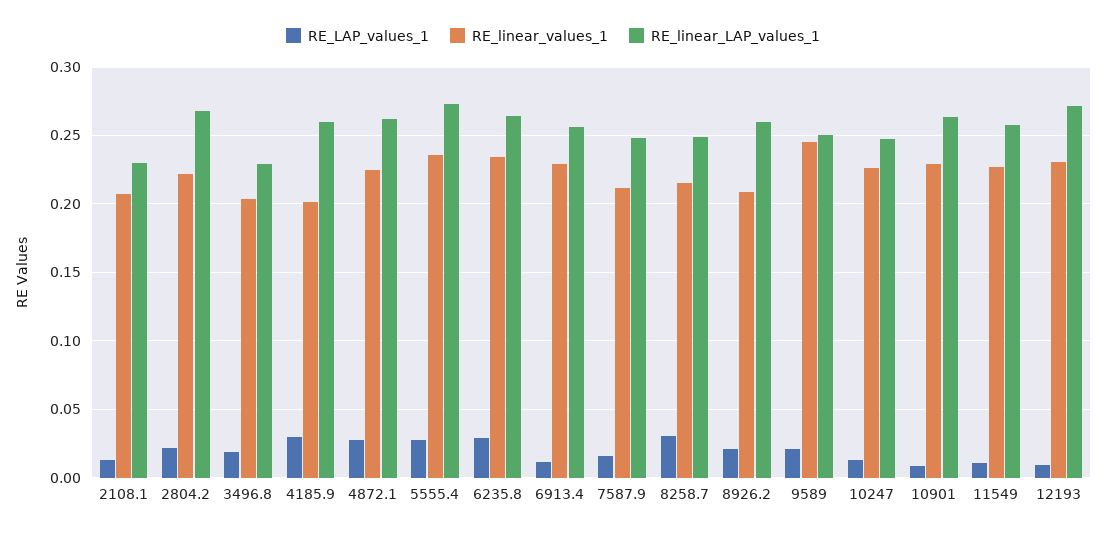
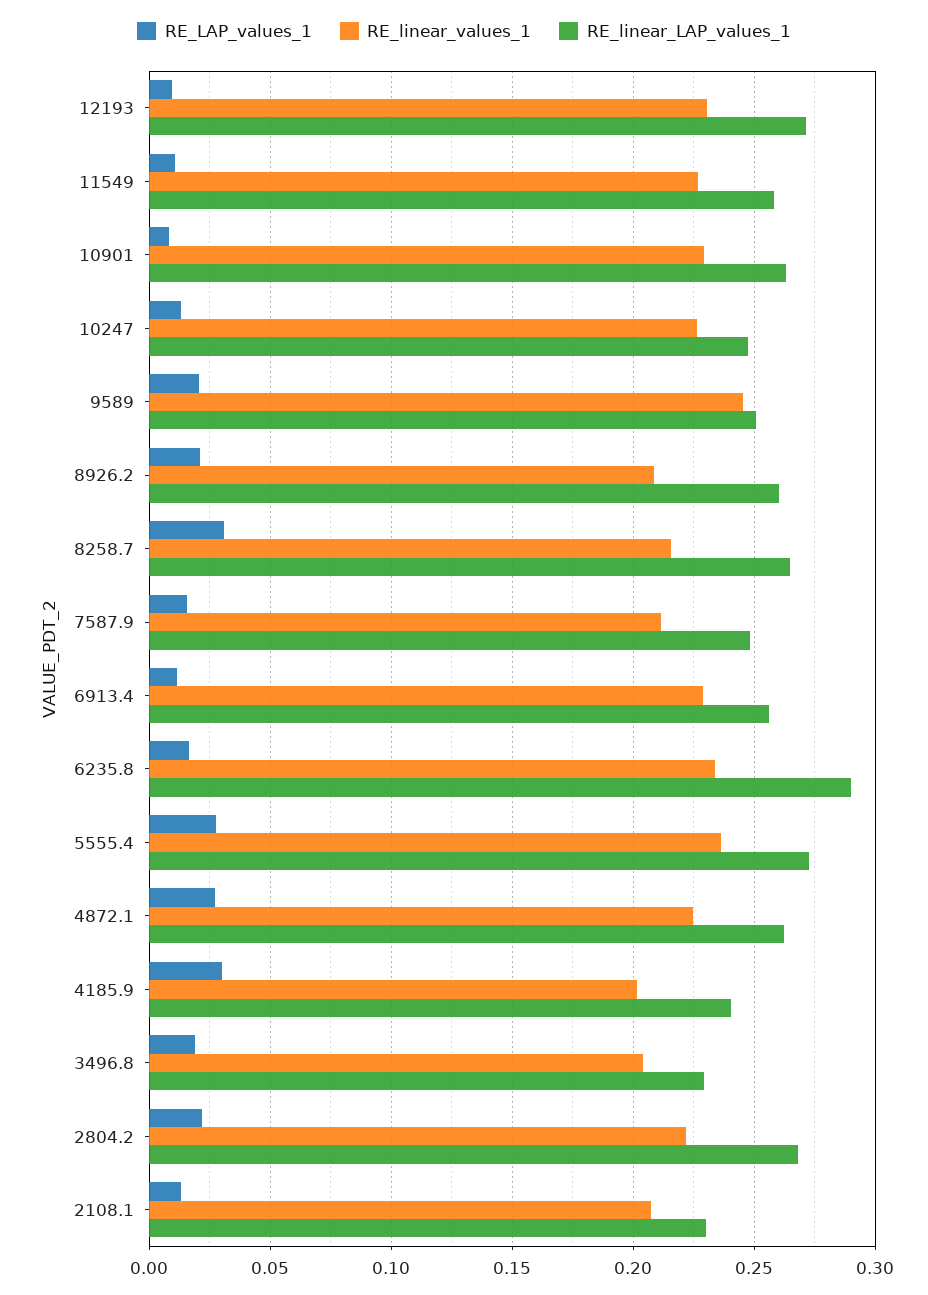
  {
    "RE_LAP_values_1": {
      "2108.1": 0.015,
      "2804.2": 0.02,
      "3496.8": 0.02,
      "4185.9": 0.03,
      "4872.1": 0.025,
      "5555.4": 0.03,
-     "6235.8": 0.03,
+     "6235.8": 0.015,
      "6913.4": 0.01,
      "7587.9": 0.015,
      "8258.7": 0.03,
      "8926.2": 0.02,
      "9589": 0.02,
      "10247": 0.015,
      "10901": 0.01,
      "11549": 0.01,
      "12193": 0.01
    },
    "RE_linear_values_1": {
      "2108.1": 0.205,
      "2804.2": 0.22,
      "3496.8": 0.205,
      "4185.9": 0.2,
      "4872.1": 0.225,
      "5555.4": 0.235,
      "6235.8": 0.235,
      "6913.4": 0.23,
      "7587.9": 0.21,
      "8258.7": 0.215,
      "8926.2": 0.21,
      "9589": 0.245,
      "10247": 0.225,
      "10901": 0.23,
      "11549": 0.225,
      "12193": 0.23
    },
    "RE_linear_LAP_values_1": {
      "2108.1": 0.23,
      "2804.2": 0.27,
      "3496.8": 0.23,
-     "4185.9": 0.26,
+     "4185.9": 0.24,
      "4872.1": 0.26,
      "5555.4": 0.275,
-     "6235.8": 0.265,
+     "6235.8": 0.29,
      "6913.4": 0.255,
      "7587.9": 0.25,
-     "8258.7": 0.25,
+     "8258.7": 0.265,
      "8926.2": 0.26,
      "9589": 0.25,
      "10247": 0.25,
      "10901": 0.265,
      "11549": 0.26,
      "12193": 0.27
    }
  }

